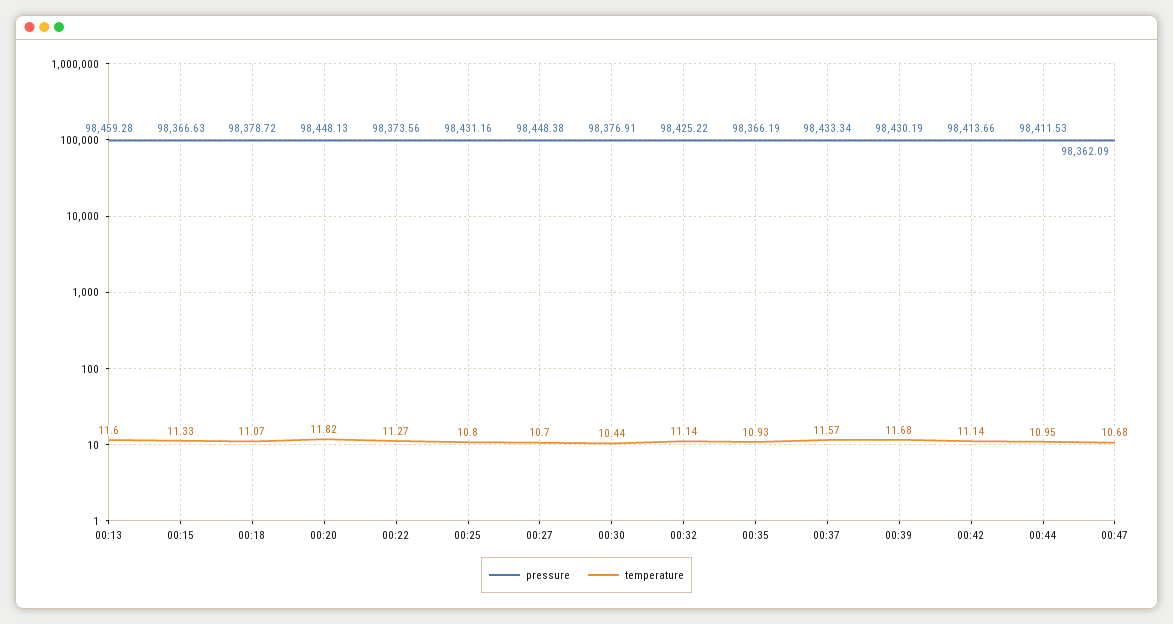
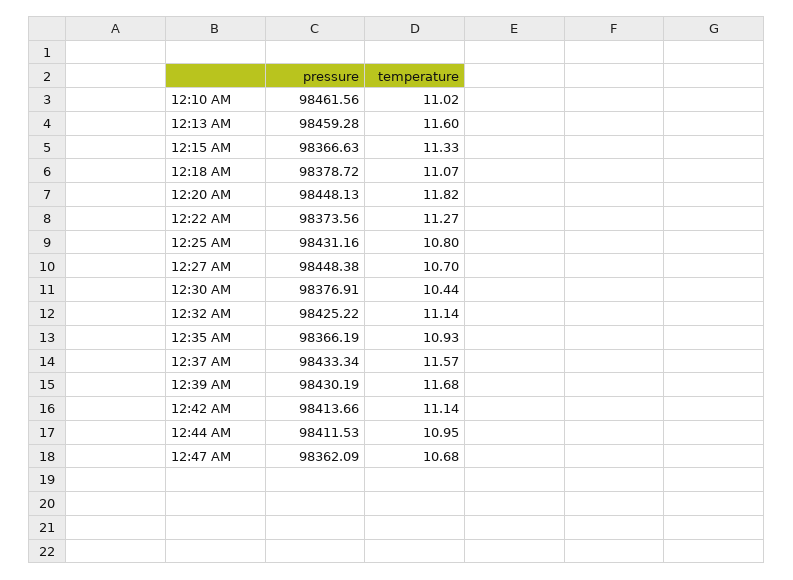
  {
    "pressure": {
      "00:13": 98459.28,
      "00:15": 98366.63,
      "00:18": 98378.72,
      "00:20": 98448.13,
      "00:22": 98373.56,
      "00:25": 98431.16,
      "00:27": 98448.38,
      "00:30": 98376.91,
      "00:32": 98425.22,
      "00:35": 98366.19,
      "00:37": 98433.34,
      "00:39": 98430.19,
      "00:42": 98413.66,
      "00:44": 98411.53,
-     "00:47": 98362.09
+     "00:47": 98362.09,
+     "12:10 AM": 98461.56
    },
    "temperature": {
      "00:13": 11.6,
      "00:15": 11.33,
      "00:18": 11.07,
      "00:20": 11.82,
      "00:22": 11.27,
      "00:25": 10.8,
      "00:27": 10.7,
      "00:30": 10.44,
      "00:32": 11.14,
      "00:35": 10.93,
      "00:37": 11.57,
      "00:39": 11.68,
      "00:42": 11.14,
      "00:44": 10.95,
-     "00:47": 10.68
+     "00:47": 10.68,
+     "12:10 AM": 11.02
    }
  }

